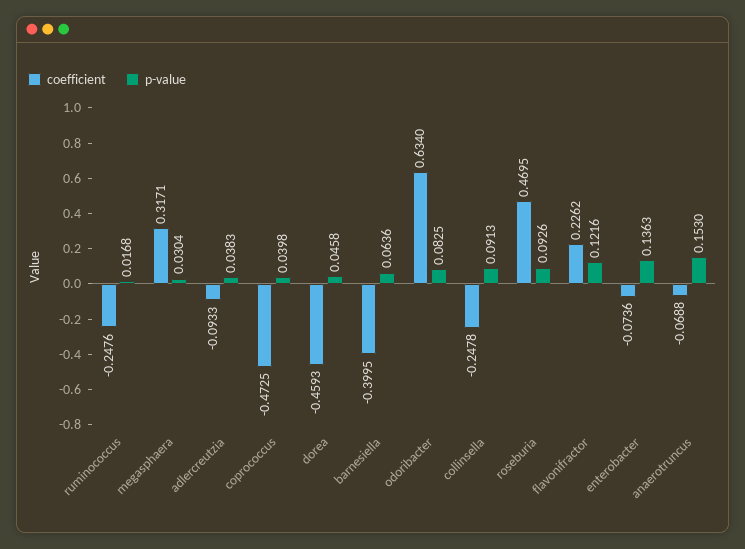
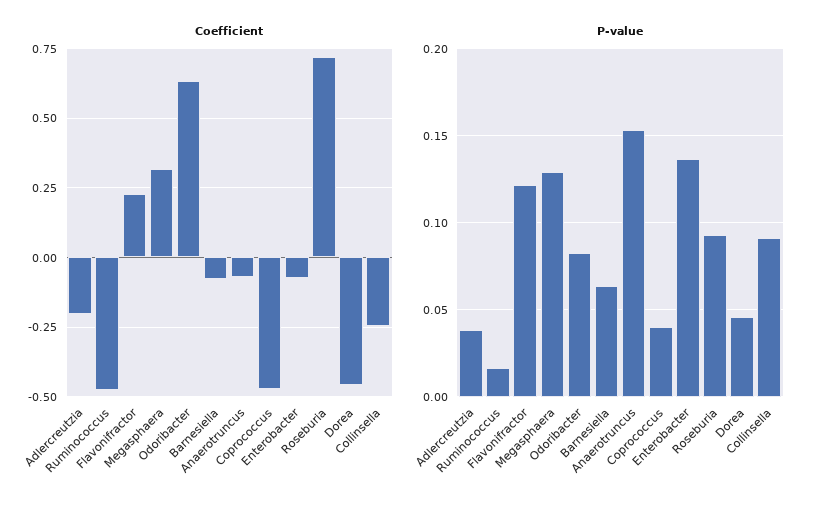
  {
    "coefficient": {
-     "ruminococcus": -0.2476,
+     "ruminococcus": -0.475,
      "megasphaera": 0.3171,
-     "adlercreutzia": -0.0933,
+     "adlercreutzia": -0.2,
      "coprococcus": -0.4725,
      "dorea": -0.4593,
-     "barnesiella": -0.3995,
+     "barnesiella": -0.075,
      "odoribacter": 0.634,
      "collinsella": -0.2478,
-     "roseburia": 0.4695,
+     "roseburia": 0.725,
      "flavonifractor": 0.2262,
      "enterobacter": -0.0736,
      "anaerotruncus": -0.0688
    },
    "p-value": {
      "ruminococcus": 0.0168,
-     "megasphaera": 0.0304,
+     "megasphaera": 0.13,
      "adlercreutzia": 0.0383,
      "coprococcus": 0.0398,
      "dorea": 0.0458,
      "barnesiella": 0.0636,
      "odoribacter": 0.0825,
      "collinsella": 0.0913,
      "roseburia": 0.0926,
      "flavonifractor": 0.1216,
      "enterobacter": 0.1363,
      "anaerotruncus": 0.153
    }
  }

